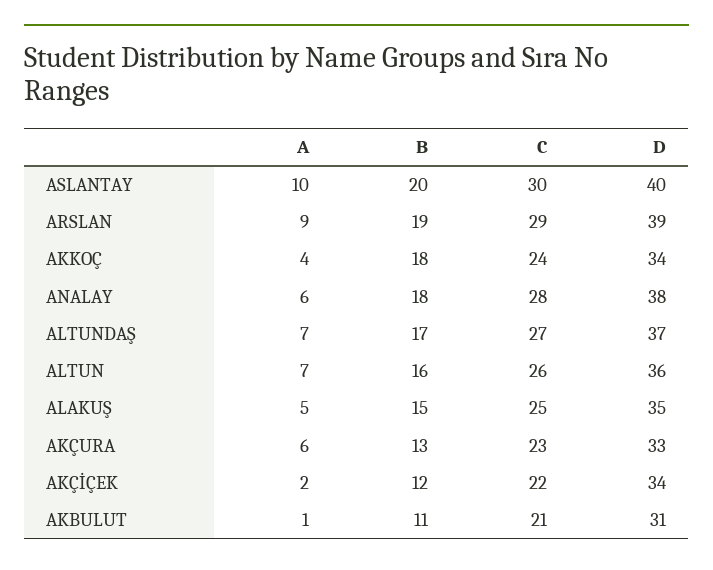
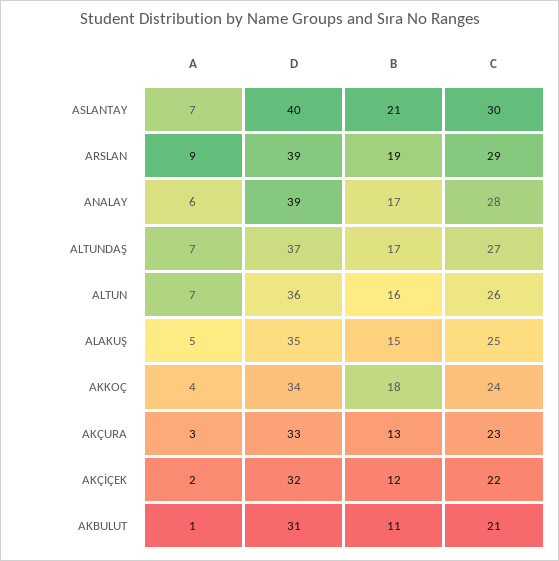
  {
    "A": {
-     "ASLANTAY": 10,
+     "ASLANTAY": 7,
      "ARSLAN": 9,
      "AKKOÇ": 4,
      "ANALAY": 6,
      "ALTUNDAŞ": 7,
      "ALTUN": 7,
      "ALAKUŞ": 5,
-     "AKÇURA": 6,
+     "AKÇURA": 3,
      "AKÇİÇEK": 2,
      "AKBULUT": 1
    },
    "B": {
-     "ASLANTAY": 20,
+     "ASLANTAY": 21,
      "ARSLAN": 19,
      "AKKOÇ": 18,
-     "ANALAY": 18,
+     "ANALAY": 17,
      "ALTUNDAŞ": 17,
      "ALTUN": 16,
      "ALAKUŞ": 15,
      "AKÇURA": 13,
      "AKÇİÇEK": 12,
      "AKBULUT": 11
    },
    "C": {
      "ASLANTAY": 30,
      "ARSLAN": 29,
      "AKKOÇ": 24,
      "ANALAY": 28,
      "ALTUNDAŞ": 27,
      "ALTUN": 26,
      "ALAKUŞ": 25,
      "AKÇURA": 23,
      "AKÇİÇEK": 22,
      "AKBULUT": 21
    },
    "D": {
      "ASLANTAY": 40,
      "ARSLAN": 39,
      "AKKOÇ": 34,
-     "ANALAY": 38,
+     "ANALAY": 39,
      "ALTUNDAŞ": 37,
      "ALTUN": 36,
      "ALAKUŞ": 35,
      "AKÇURA": 33,
-     "AKÇİÇEK": 34,
+     "AKÇİÇEK": 32,
      "AKBULUT": 31
    }
  }

